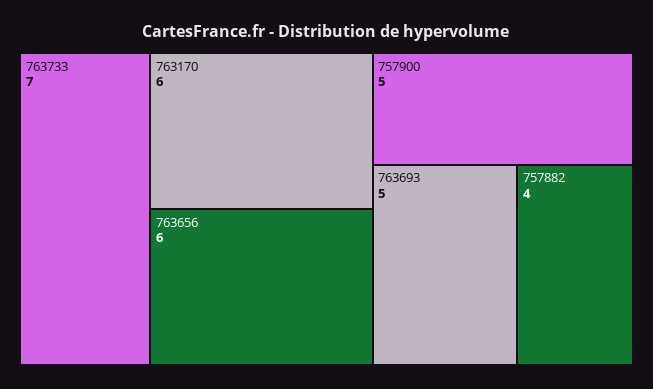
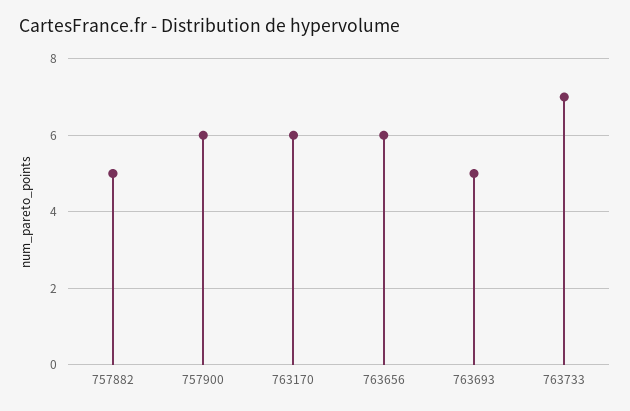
  {
    "763733": 7,
    "763170": 6,
    "763656": 6,
-   "757900": 5,
+   "757900": 6,
    "763693": 5,
-   "757882": 4
+   "757882": 5
  }

